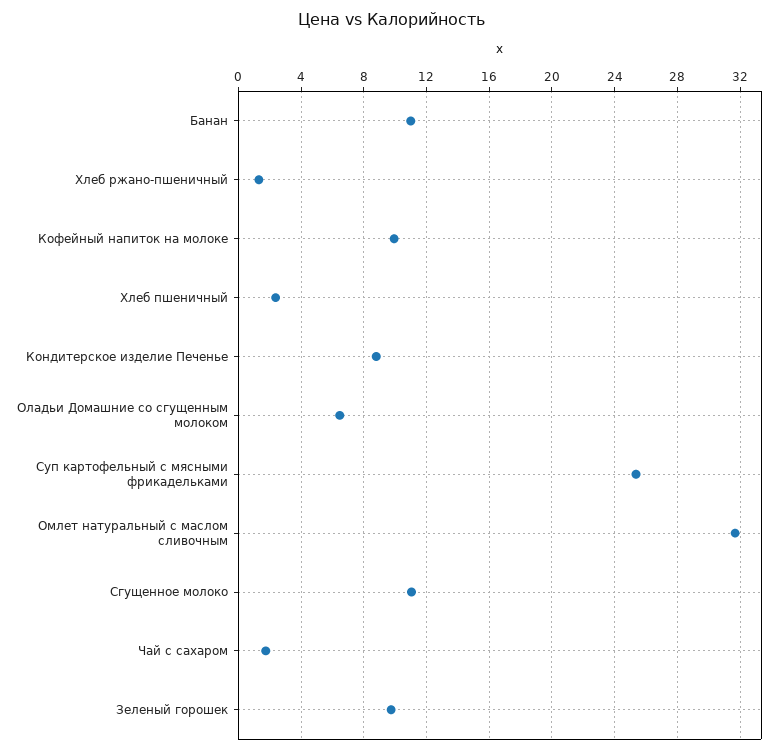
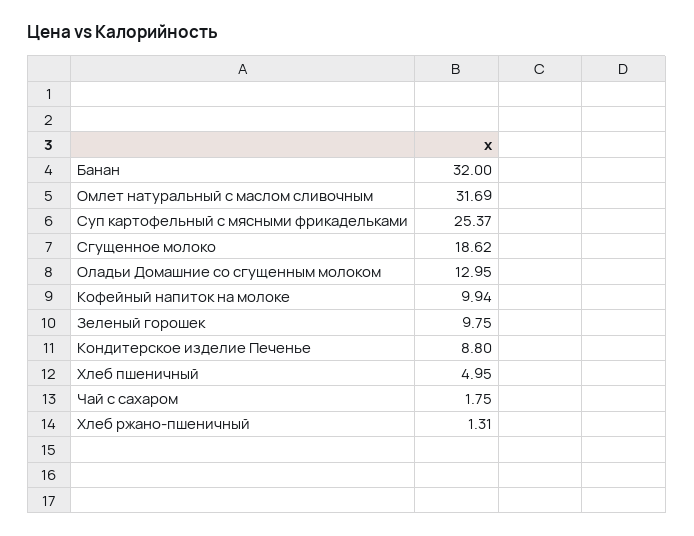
  {
-   "Банан": 11,
+   "Банан": 32,
    "Хлеб ржано-пшеничный": 1.31,
    "Кофейный напиток на молоке": 9.94,
-   "Хлеб пшеничный": 2.5,
+   "Хлеб пшеничный": 4.95,
    "Кондитерское изделие Печенье": 8.8,
-   "Оладьи Домашние со сгущенным молоком": 6.5,
+   "Оладьи Домашние со сгущенным молоком": 12.95,
    "Суп картофельный с мясными фрикадельками": 25.37,
    "Омлет натуральный с маслом сливочным": 31.69,
-   "Сгущенное молоко": 11,
+   "Сгущенное молоко": 18.62,
    "Чай с сахаром": 1.75,
    "Зеленый горошек": 9.75
  }

